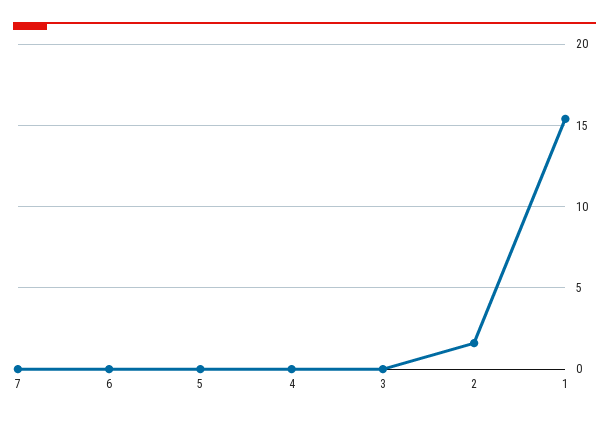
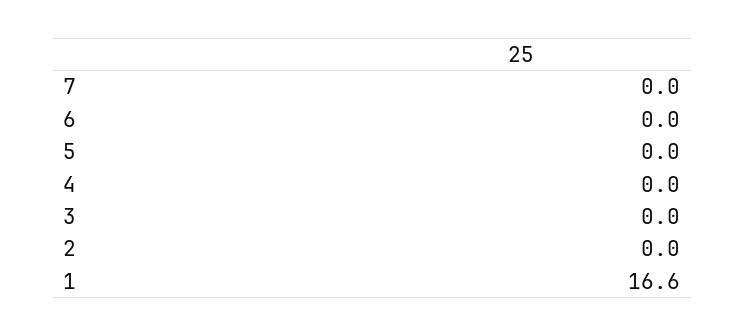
  {
    "7": 0,
    "6": 0,
    "5": 0,
    "4": 0,
    "3": 0,
-   "2": 1.5,
+   "2": 0,
-   "1": 15.5
+   "1": 16.6
  }

